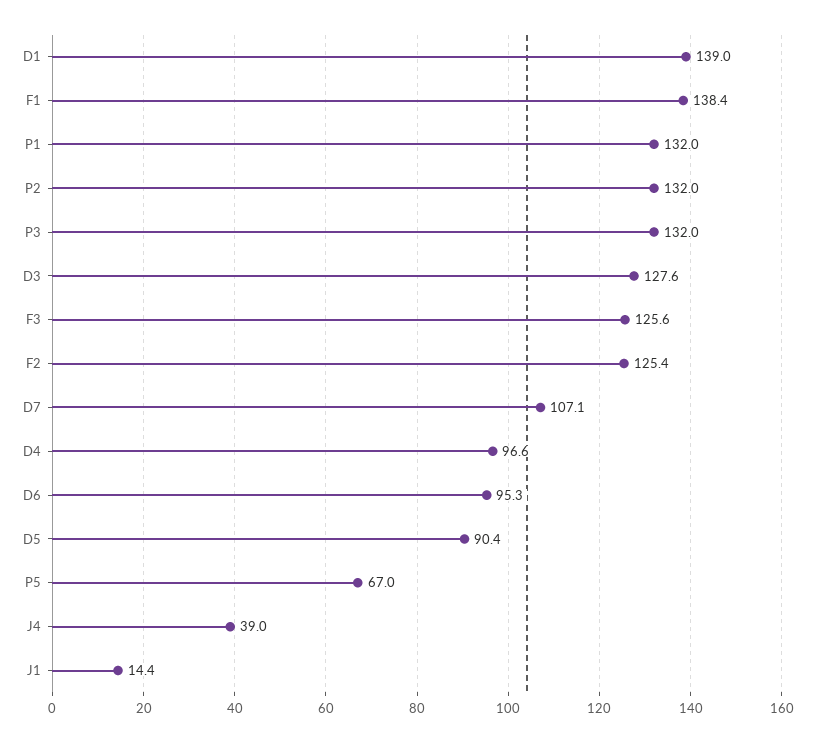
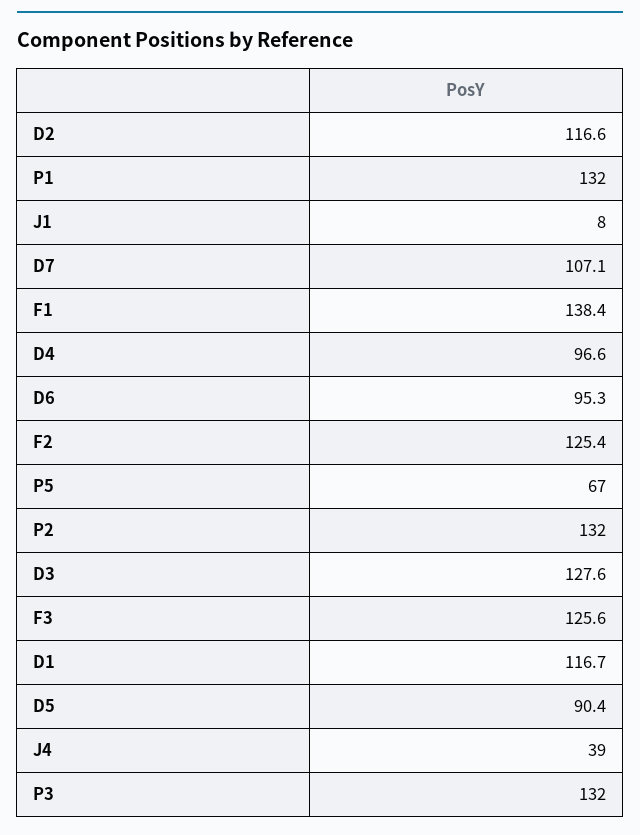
  {
-   "D1": 139,
+   "D1": 116.7,
    "F1": 138.4,
    "P1": 132,
    "P2": 132,
    "P3": 132,
    "D3": 127.6,
    "F3": 125.6,
    "F2": 125.4,
    "D7": 107.1,
    "D4": 96.6,
    "D6": 95.3,
    "D5": 90.4,
    "P5": 67,
    "J4": 39,
-   "J1": 14.4
+   "J1": 8,
+   "D2": 116.6
  }

